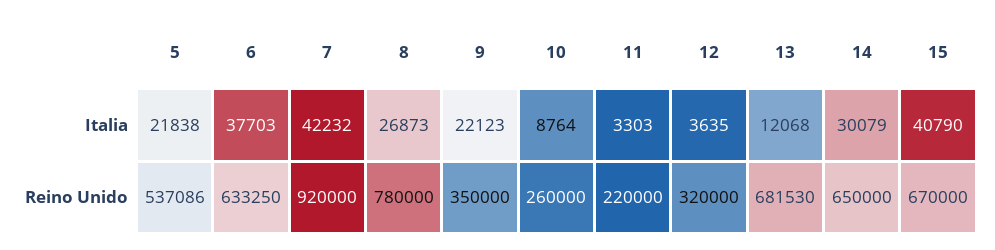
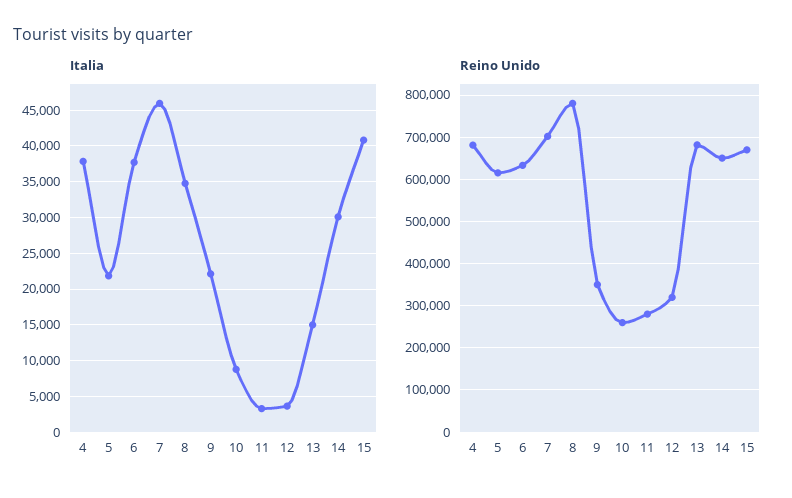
  {
    "Italia": {
      "5": 21838,
      "6": 37703,
-     "7": 42232,
+     "7": 46000,
-     "8": 26873,
+     "8": 35000,
      "9": 22123,
      "10": 8764,
      "11": 3303,
      "12": 3635,
-     "13": 12068,
+     "13": 15000,
      "14": 30079,
-     "15": 40790
+     "15": 40790,
+     "4": 38000
    },
    "Reino Unido": {
-     "5": 537086,
+     "5": 620000,
      "6": 633250,
-     "7": 920000,
+     "7": 700000,
      "8": 780000,
      "9": 350000,
      "10": 260000,
-     "11": 220000,
+     "11": 280000,
      "12": 320000,
      "13": 681530,
      "14": 650000,
-     "15": 670000
+     "15": 670000,
+     "4": 680000
    }
  }

